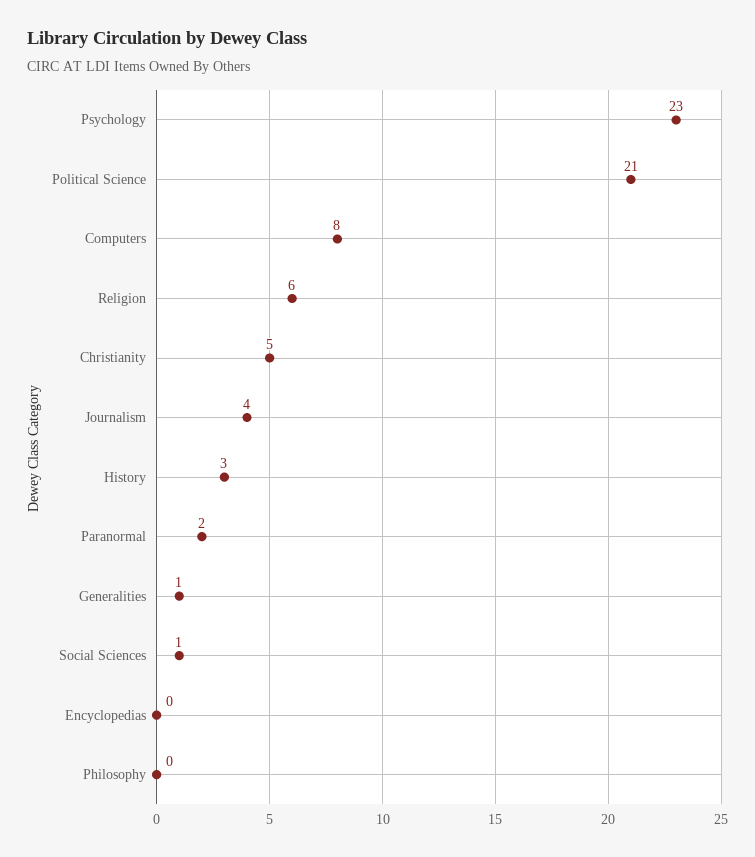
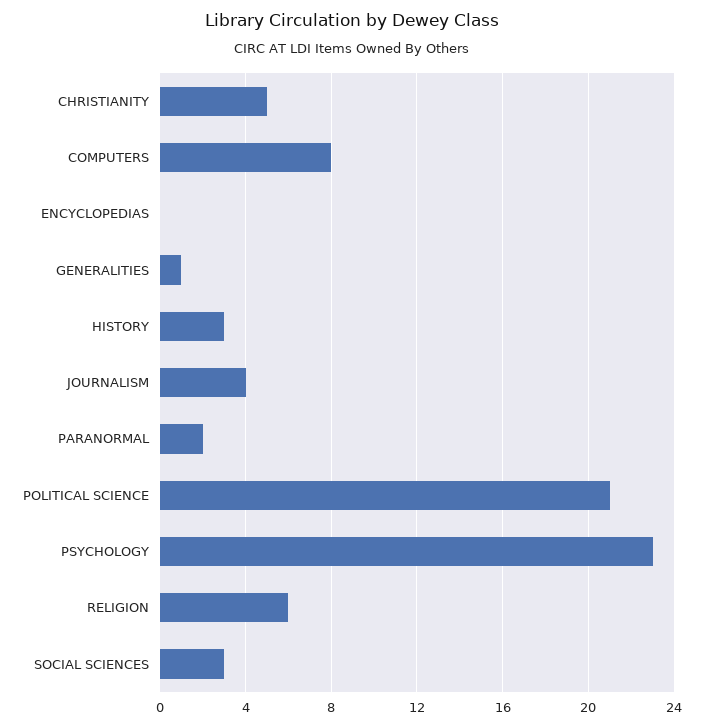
  {
    "Psychology": 23,
    "Political Science": 21,
    "Computers": 8,
    "Religion": 6,
    "Christianity": 5,
    "Journalism": 4,
    "History": 3,
    "Paranormal": 2,
    "Generalities": 1,
-   "Social Sciences": 1,
+   "Social Sciences": 3,
-   "Encyclopedias": 0,
+   "Encyclopedias": 0
-   "Philosophy": 0
  }

